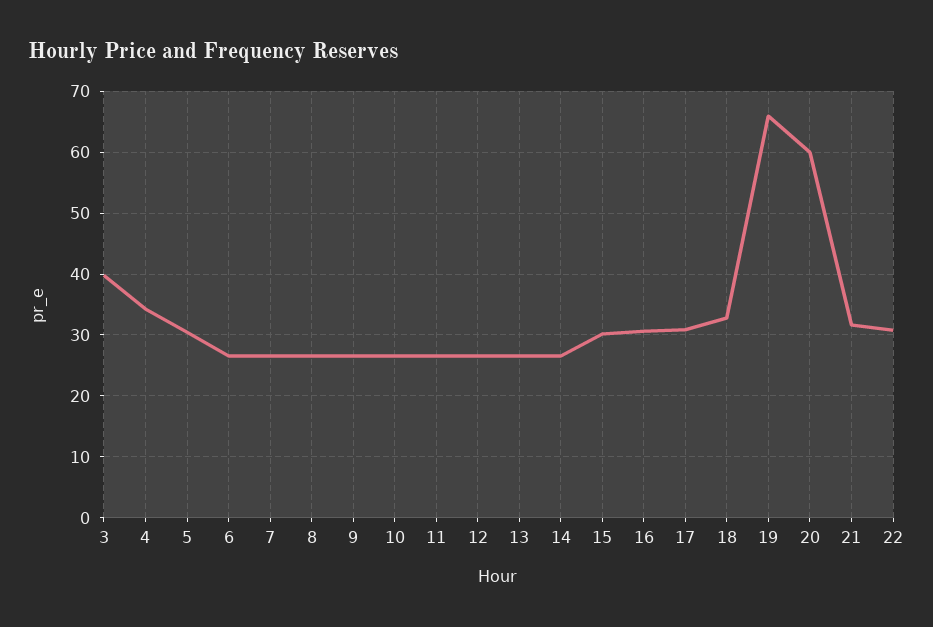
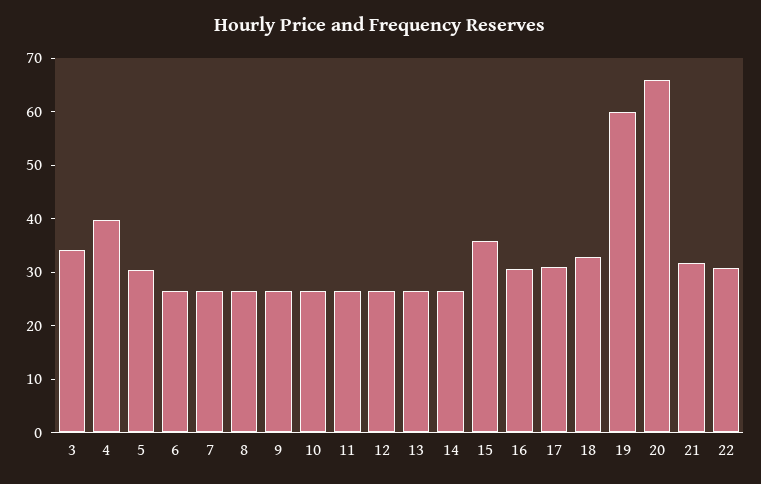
  {
-   "3": 40,
+   "3": 34,
-   "4": 34,
+   "4": 40,
    "5": 30,
    "6": 27,
    "7": 27,
    "8": 27,
    "9": 27,
    "10": 27,
    "11": 27,
    "12": 27,
    "13": 27,
    "14": 27,
-   "15": 30,
+   "15": 36,
    "16": 31,
    "17": 31,
    "18": 33,
-   "19": 66,
+   "19": 60,
-   "20": 60,
+   "20": 66,
    "21": 32,
    "22": 31
  }

